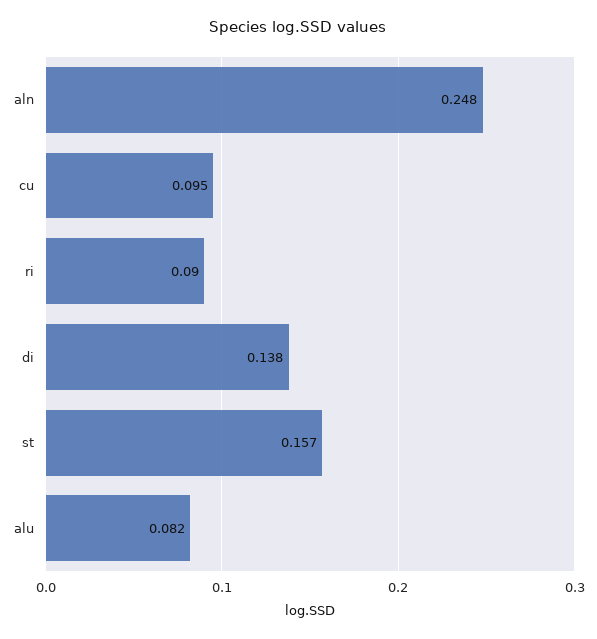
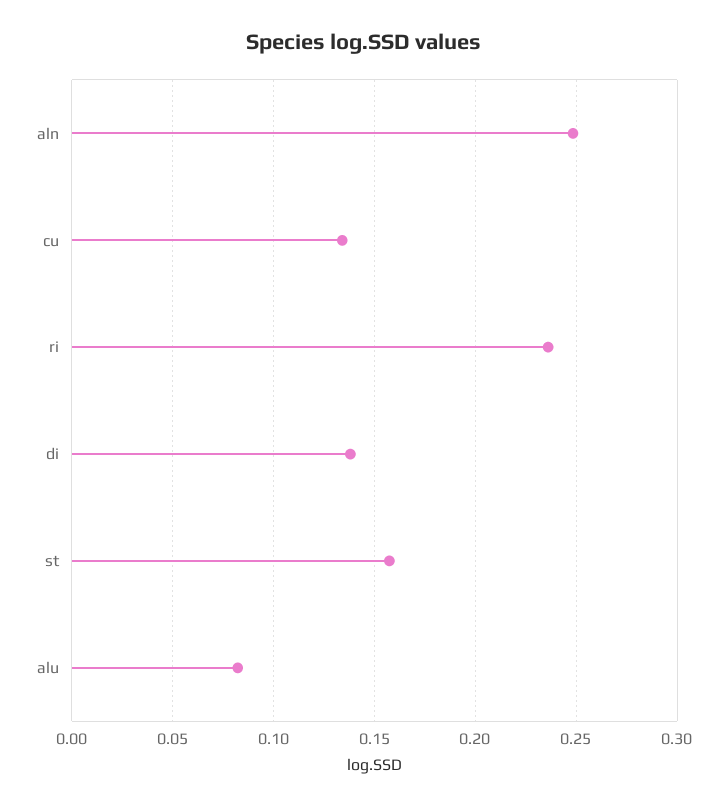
  {
    "aln": 0.248,
-   "cu": 0.095,
+   "cu": 0.135,
-   "ri": 0.09,
+   "ri": 0.235,
    "di": 0.138,
    "st": 0.157,
    "alu": 0.082
  }

